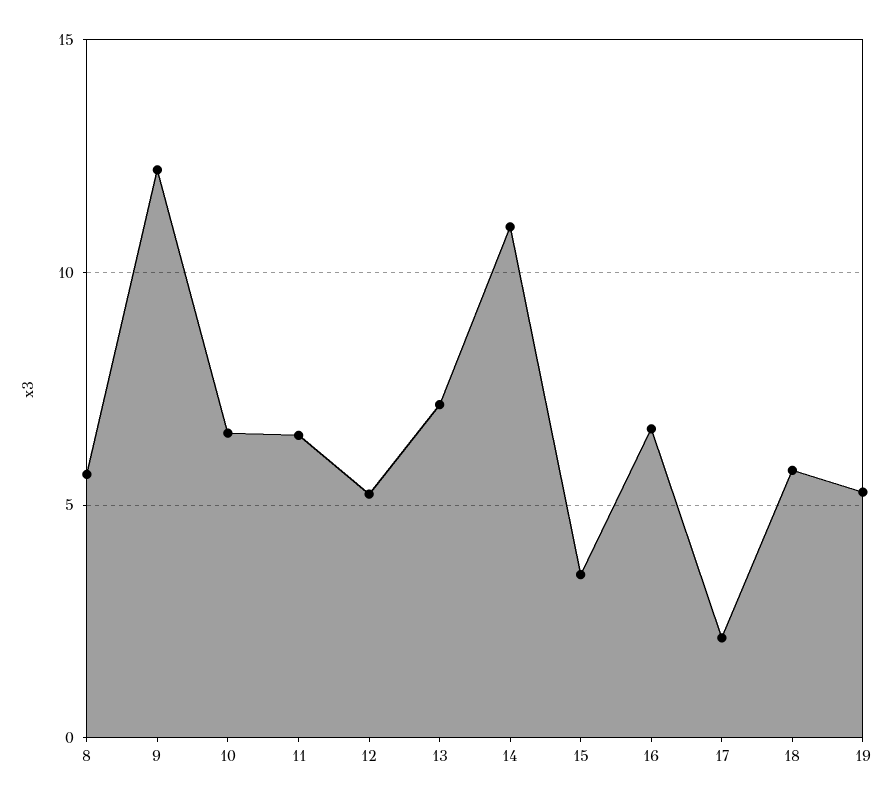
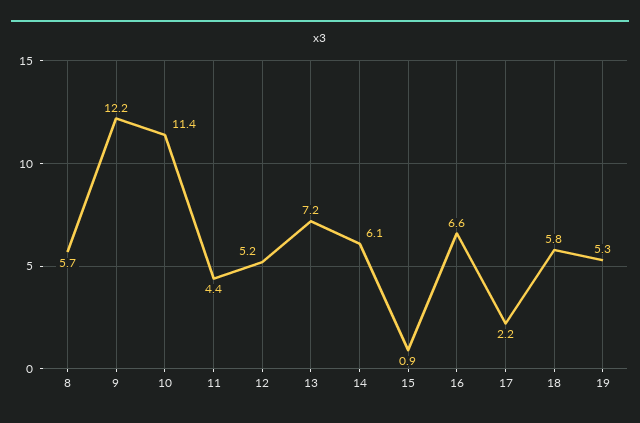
  {
    "8": 5.7,
    "9": 12.2,
-   "10": 6.5,
+   "10": 11.4,
-   "11": 6.5,
+   "11": 4.4,
    "12": 5.2,
    "13": 7.2,
-   "14": 11,
+   "14": 6.1,
-   "15": 3.5,
+   "15": 0.9,
    "16": 6.6,
    "17": 2.2,
    "18": 5.8,
    "19": 5.3
  }

